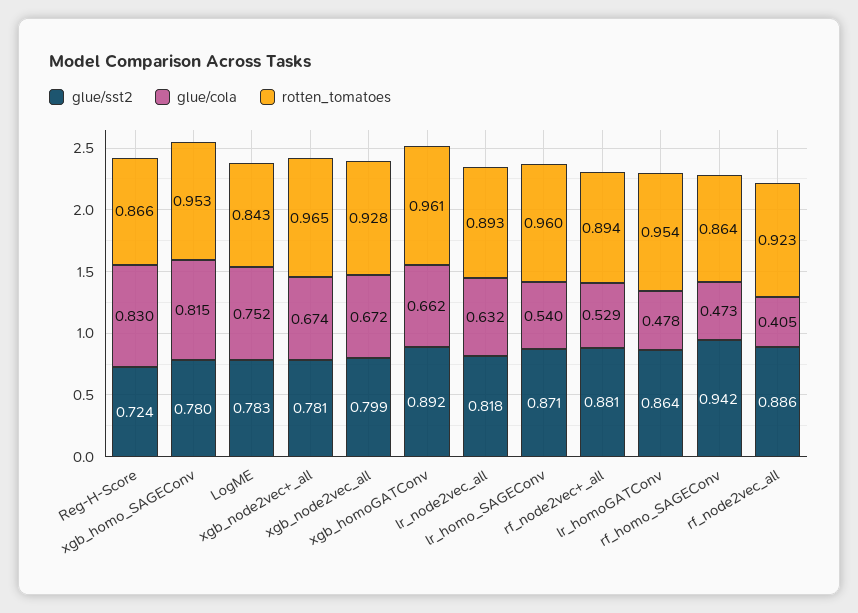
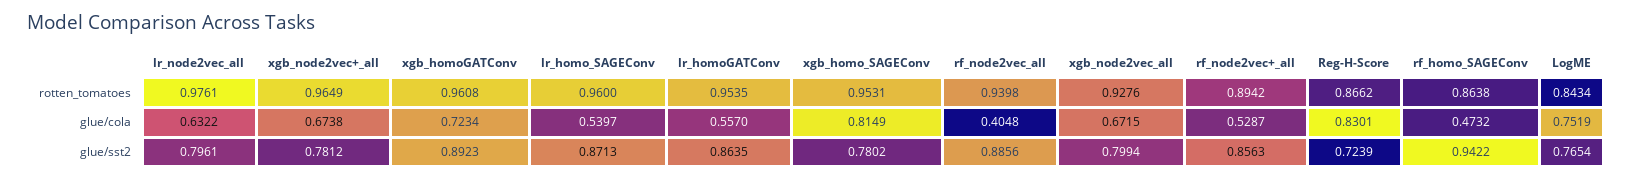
  {
    "glue/sst2": {
      "Reg-H-Score": 0.7239,
      "xgb_homo_SAGEConv": 0.7802,
-     "LogME": 0.783,
+     "LogME": 0.7654,
      "xgb_node2vec+_all": 0.7812,
      "xgb_node2vec_all": 0.7994,
      "xgb_homoGATConv": 0.8923,
-     "lr_node2vec_all": 0.818,
+     "lr_node2vec_all": 0.7961,
      "lr_homo_SAGEConv": 0.8713,
-     "rf_node2vec+_all": 0.881,
+     "rf_node2vec+_all": 0.8563,
      "lr_homoGATConv": 0.8635,
      "rf_homo_SAGEConv": 0.9422,
      "rf_node2vec_all": 0.8856
    },
    "glue/cola": {
      "Reg-H-Score": 0.8301,
      "xgb_homo_SAGEConv": 0.8149,
      "LogME": 0.7519,
      "xgb_node2vec+_all": 0.6738,
      "xgb_node2vec_all": 0.6715,
-     "xgb_homoGATConv": 0.662,
+     "xgb_homoGATConv": 0.7234,
      "lr_node2vec_all": 0.6322,
      "lr_homo_SAGEConv": 0.5397,
      "rf_node2vec+_all": 0.5287,
-     "lr_homoGATConv": 0.478,
+     "lr_homoGATConv": 0.557,
      "rf_homo_SAGEConv": 0.4732,
      "rf_node2vec_all": 0.4048
    },
    "rotten_tomatoes": {
      "Reg-H-Score": 0.8662,
      "xgb_homo_SAGEConv": 0.9531,
      "LogME": 0.8434,
      "xgb_node2vec+_all": 0.9649,
      "xgb_node2vec_all": 0.9276,
      "xgb_homoGATConv": 0.9608,
-     "lr_node2vec_all": 0.893,
+     "lr_node2vec_all": 0.9761,
      "lr_homo_SAGEConv": 0.96,
      "rf_node2vec+_all": 0.8942,
      "lr_homoGATConv": 0.9535,
      "rf_homo_SAGEConv": 0.8638,
-     "rf_node2vec_all": 0.923
+     "rf_node2vec_all": 0.9398
    }
  }

